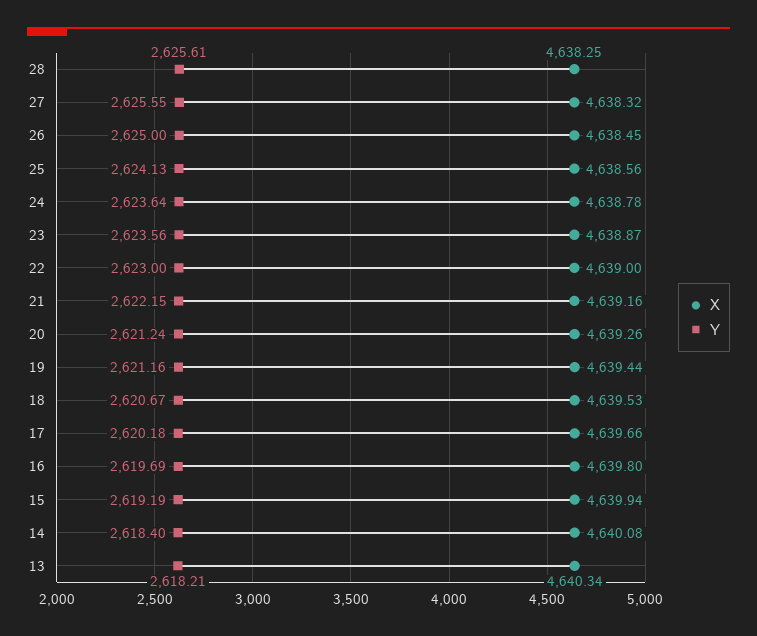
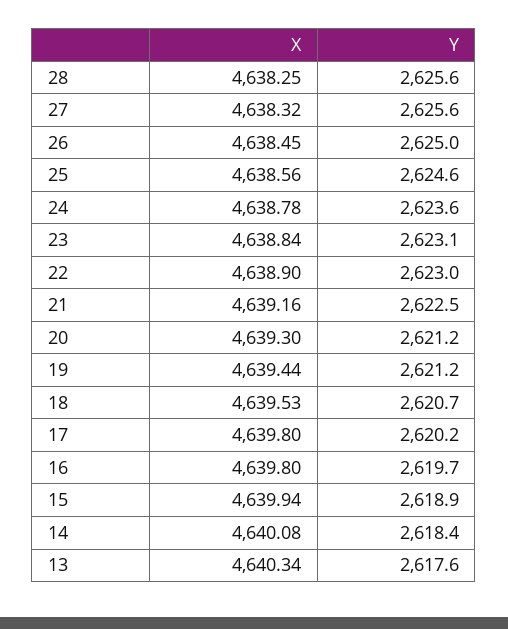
  {
    "X": {
      "28": 4638.25,
      "27": 4638.32,
      "26": 4638.45,
      "25": 4638.56,
      "24": 4638.78,
-     "23": 4638.87,
+     "23": 4638.84,
-     "22": 4639,
+     "22": 4638.9,
      "21": 4639.16,
-     "20": 4639.26,
+     "20": 4639.3,
      "19": 4639.44,
      "18": 4639.53,
-     "17": 4639.66,
+     "17": 4639.8,
      "16": 4639.8,
      "15": 4639.94,
      "14": 4640.08,
      "13": 4640.34
    },
    "Y": {
      "28": 2625.61,
      "27": 2625.55,
      "26": 2625,
-     "25": 2624.13,
+     "25": 2624.6,
      "24": 2623.64,
-     "23": 2623.56,
+     "23": 2623.1,
      "22": 2623,
-     "21": 2622.15,
+     "21": 2622.5,
      "20": 2621.24,
      "19": 2621.16,
      "18": 2620.67,
      "17": 2620.18,
      "16": 2619.69,
-     "15": 2619.19,
+     "15": 2618.9,
      "14": 2618.4,
-     "13": 2618.21
+     "13": 2617.6
    }
  }

